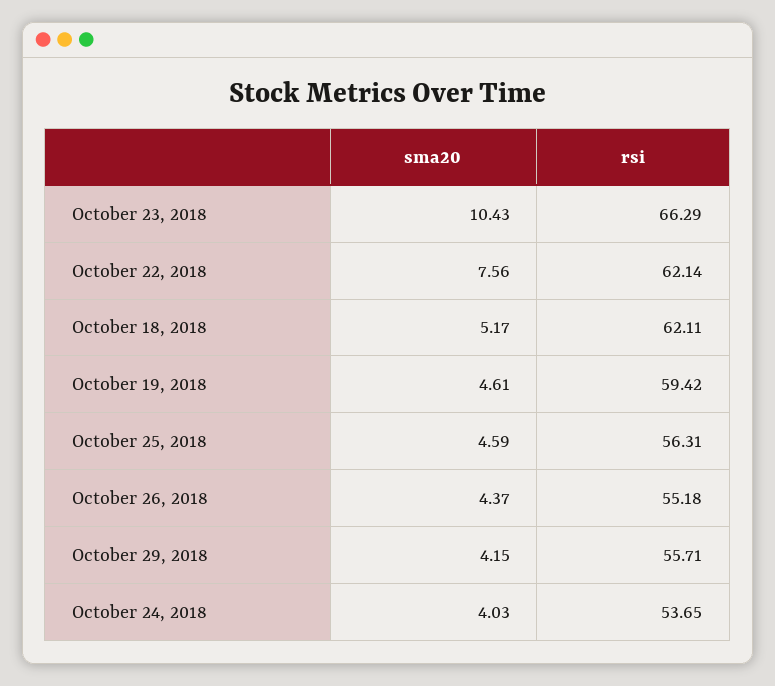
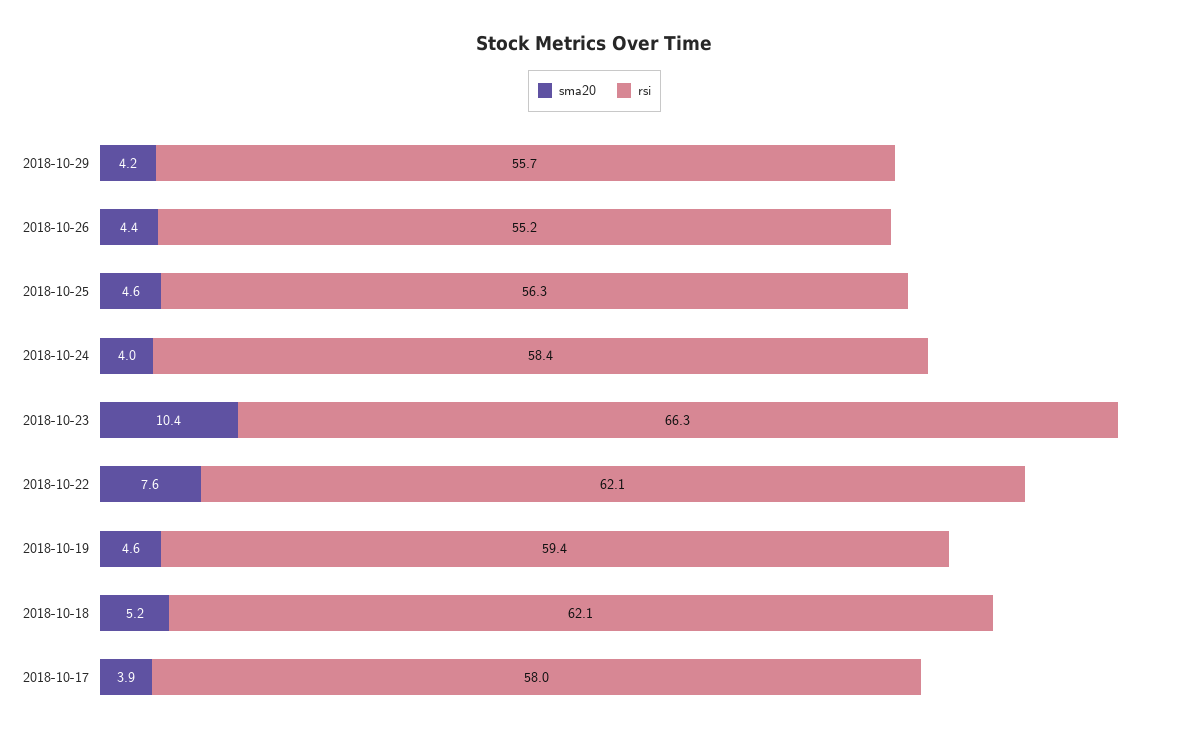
  {
    "sma20": {
      "October 23, 2018": 10.43,
      "October 22, 2018": 7.56,
      "October 18, 2018": 5.17,
      "October 19, 2018": 4.61,
      "October 25, 2018": 4.59,
      "October 26, 2018": 4.37,
      "October 29, 2018": 4.15,
-     "October 24, 2018": 4.03
+     "October 24, 2018": 4.03,
+     "2018-10-17": 3.9
    },
    "rsi": {
      "October 23, 2018": 66.29,
      "October 22, 2018": 62.14,
      "October 18, 2018": 62.11,
      "October 19, 2018": 59.42,
      "October 25, 2018": 56.31,
      "October 26, 2018": 55.18,
      "October 29, 2018": 55.71,
-     "October 24, 2018": 53.65
+     "October 24, 2018": 58.4,
+     "2018-10-17": 58
    }
  }

